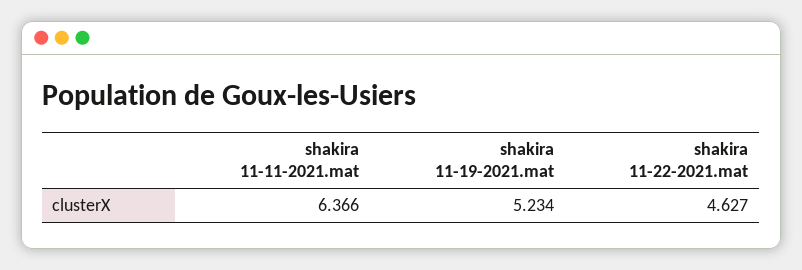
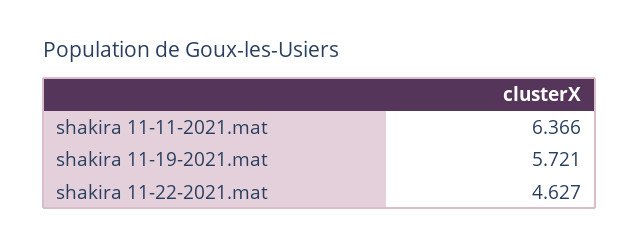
  {
    "shakira 11-11-2021.mat": 6.366,
-   "shakira 11-19-2021.mat": 5.234,
+   "shakira 11-19-2021.mat": 5.721,
    "shakira 11-22-2021.mat": 4.627
  }

